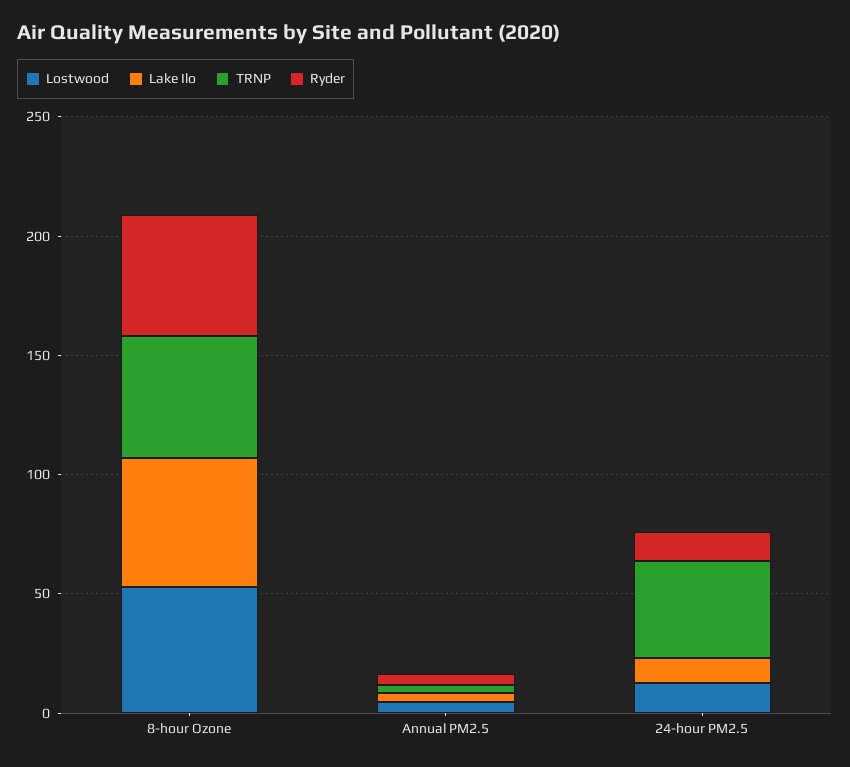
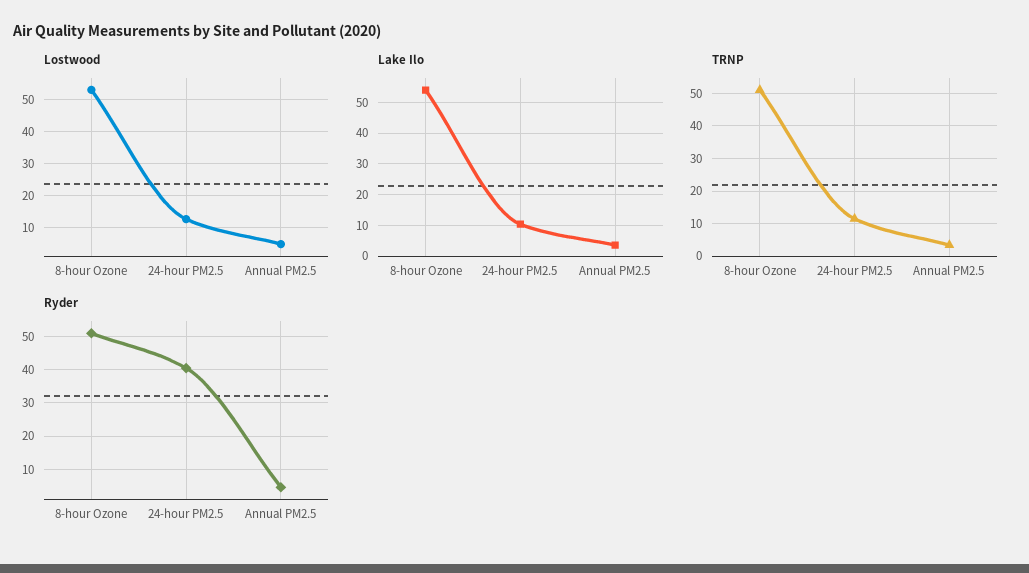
  {
    "Lostwood": {
      "8-hour Ozone": 54,
      "Annual PM2.5": 4,
      "24-hour PM2.5": 12
    },
    "Lake Ilo": {
      "8-hour Ozone": 54,
      "Annual PM2.5": 4,
      "24-hour PM2.5": 10
    },
    "TRNP": {
      "8-hour Ozone": 52,
      "Annual PM2.5": 4,
-     "24-hour PM2.5": 40
+     "24-hour PM2.5": 12
    },
    "Ryder": {
      "8-hour Ozone": 52,
      "Annual PM2.5": 4,
-     "24-hour PM2.5": 10
+     "24-hour PM2.5": 40
    }
  }

